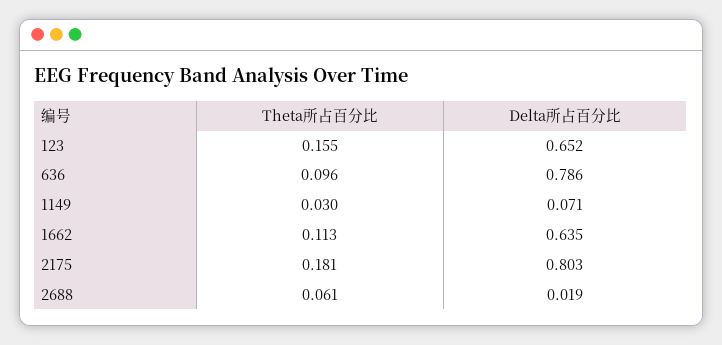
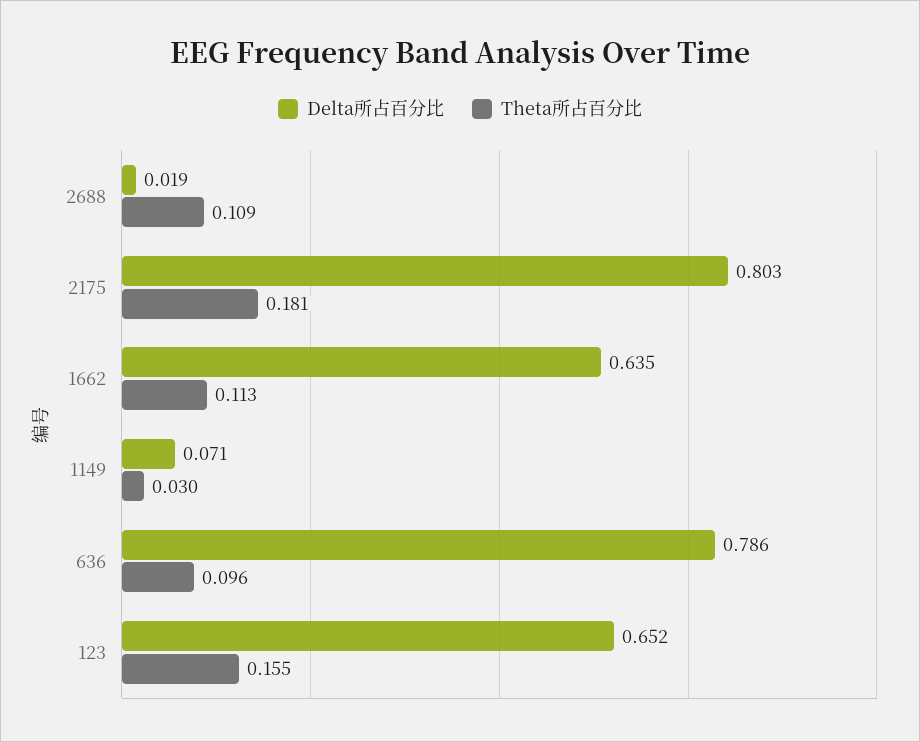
  {
    "Theta所占百分比": {
      "123": 0.155,
      "636": 0.096,
      "1149": 0.03,
      "1662": 0.113,
      "2175": 0.181,
-     "2688": 0.061
+     "2688": 0.109
    },
    "Delta所占百分比": {
      "123": 0.652,
      "636": 0.786,
      "1149": 0.071,
      "1662": 0.635,
      "2175": 0.803,
      "2688": 0.019
    }
  }

